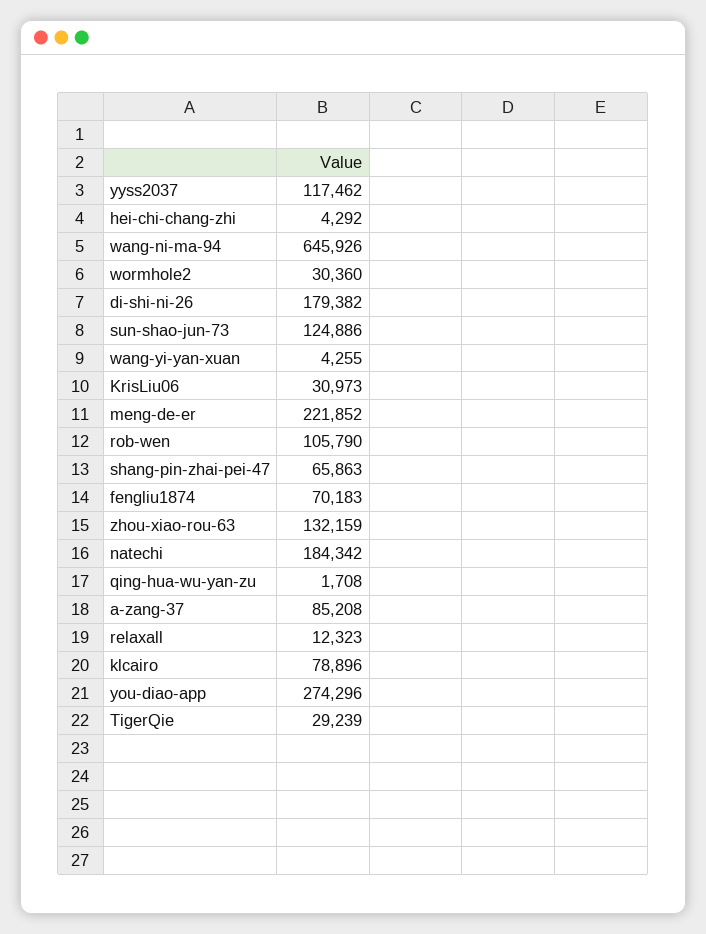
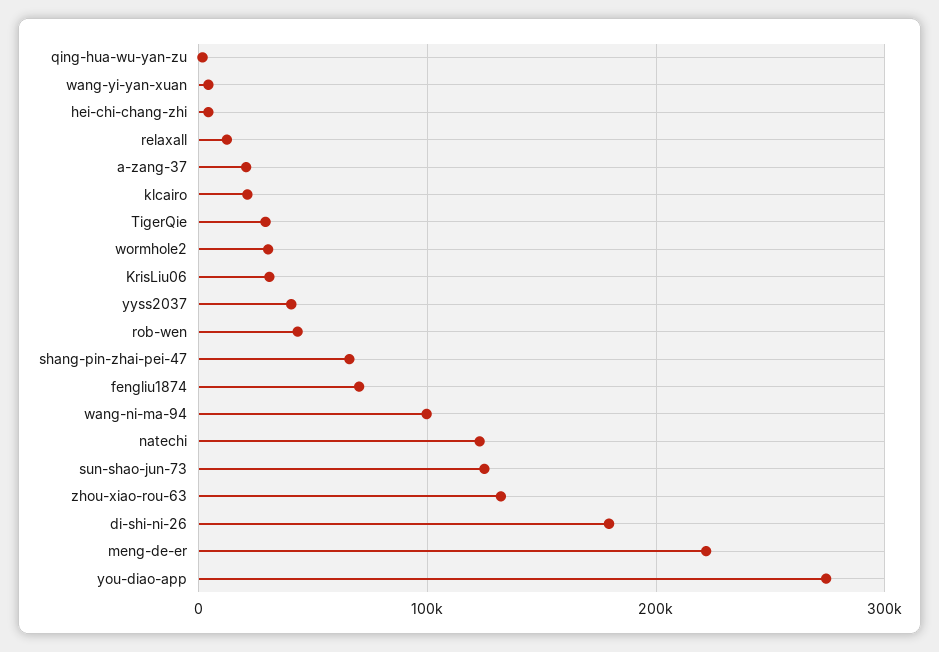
  {
-   "yyss2037": 117462,
+   "yyss2037": 40000,
    "hei-chi-chang-zhi": 4292,
-   "wang-ni-ma-94": 645926,
+   "wang-ni-ma-94": 100000,
    "wormhole2": 30360,
    "di-shi-ni-26": 179382,
    "sun-shao-jun-73": 124886,
    "wang-yi-yan-xuan": 4255,
    "KrisLiu06": 30973,
    "meng-de-er": 221852,
-   "rob-wen": 105790,
+   "rob-wen": 40000,
    "shang-pin-zhai-pei-47": 65863,
    "fengliu1874": 70183,
    "zhou-xiao-rou-63": 132159,
-   "natechi": 184342,
+   "natechi": 120000,
    "qing-hua-wu-yan-zu": 1708,
-   "a-zang-37": 85208,
+   "a-zang-37": 20000,
    "relaxall": 12323,
-   "klcairo": 78896,
+   "klcairo": 20000,
    "you-diao-app": 274296,
    "TigerQie": 29239
  }

